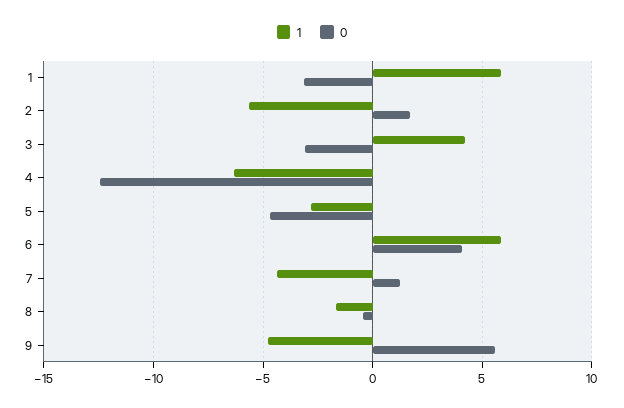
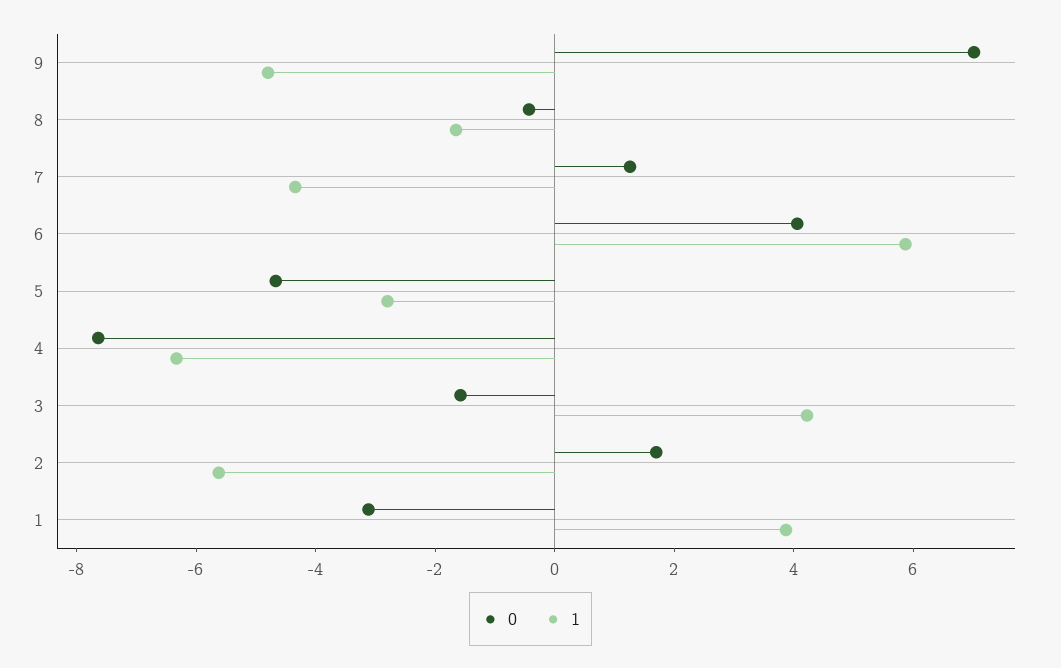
  {
    "1": {
-     "1": 6,
+     "1": 4,
      "2": -5.5,
      "3": 4,
      "4": -6.5,
      "5": -3,
      "6": 6,
      "7": -4.5,
      "8": -1.5,
      "9": -5
    },
    "0": {
      "1": -3,
      "2": 1.5,
-     "3": -3,
+     "3": -1.5,
-     "4": -12.5,
+     "4": -7.5,
      "5": -4.5,
      "6": 4,
      "7": 1.5,
      "8": -0.5,
-     "9": 5.5
+     "9": 7
    }
  }

